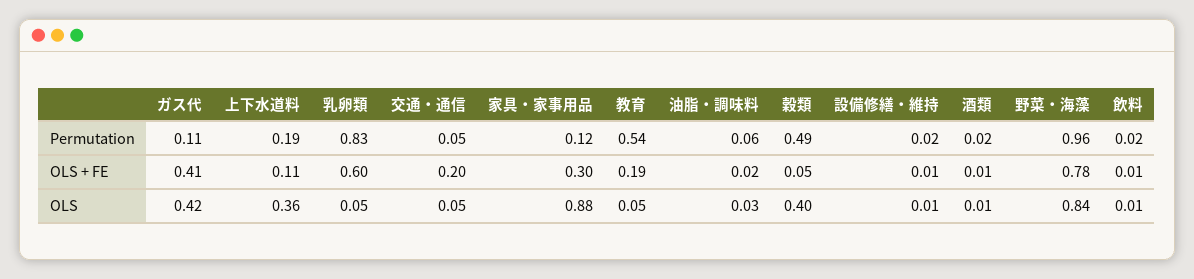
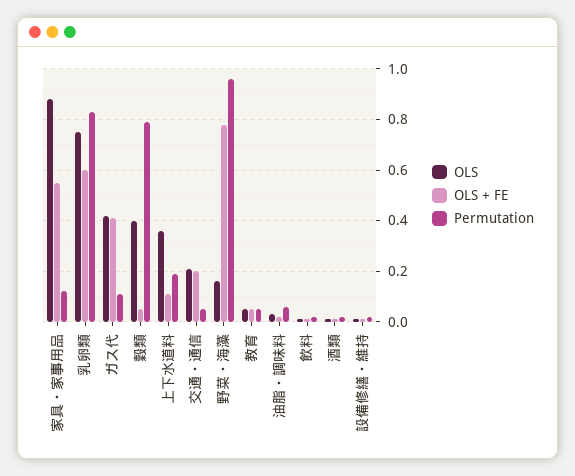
  {
    "Permutation": {
      "ガス代": 0.11,
      "上下水道料": 0.19,
      "乳卵類": 0.83,
      "交通・通信": 0.05,
      "家具・家事用品": 0.12,
-     "教育": 0.54,
+     "教育": 0.05,
      "油脂・調味料": 0.06,
-     "穀類": 0.49,
+     "穀類": 0.8,
      "設備修繕・維持": 0.02,
      "酒類": 0.02,
      "野菜・海藻": 0.96,
      "飲料": 0.02
    },
    "OLS + FE": {
      "ガス代": 0.41,
      "上下水道料": 0.11,
      "乳卵類": 0.6,
      "交通・通信": 0.2,
-     "家具・家事用品": 0.3,
+     "家具・家事用品": 0.55,
-     "教育": 0.19,
+     "教育": 0.05,
      "油脂・調味料": 0.02,
      "穀類": 0.05,
      "設備修繕・維持": 0.01,
      "酒類": 0.01,
      "野菜・海藻": 0.78,
      "飲料": 0.01
    },
    "OLS": {
      "ガス代": 0.42,
      "上下水道料": 0.36,
-     "乳卵類": 0.05,
+     "乳卵類": 0.75,
-     "交通・通信": 0.05,
+     "交通・通信": 0.2,
      "家具・家事用品": 0.88,
      "教育": 0.05,
      "油脂・調味料": 0.03,
      "穀類": 0.4,
      "設備修繕・維持": 0.01,
      "酒類": 0.01,
-     "野菜・海藻": 0.84,
+     "野菜・海藻": 0.15,
      "飲料": 0.01
    }
  }

